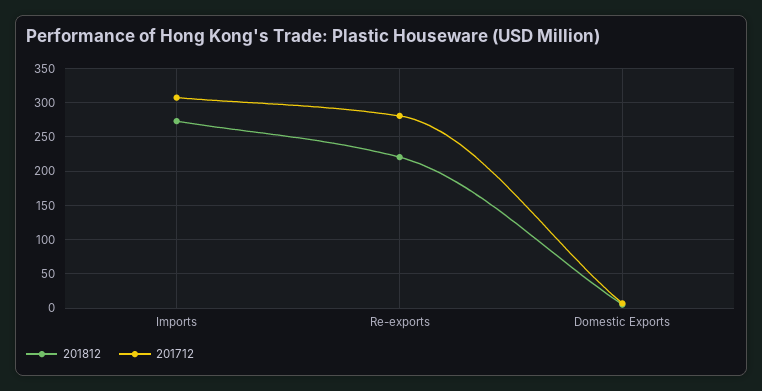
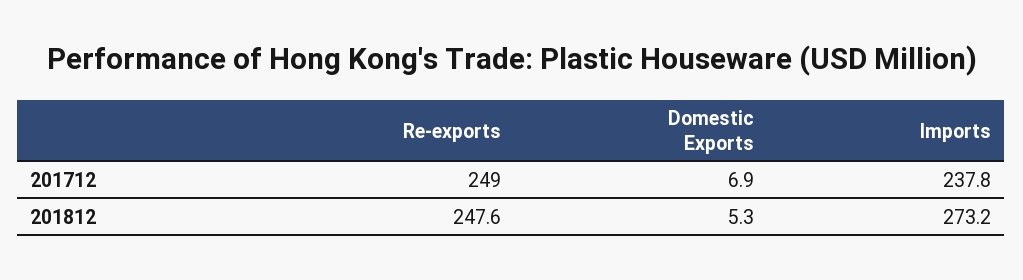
  {
    "201812": {
      "Imports": 273.2,
-     "Re-exports": 220,
+     "Re-exports": 247.6,
      "Domestic Exports": 5.3
    },
    "201712": {
-     "Imports": 310,
+     "Imports": 237.8,
-     "Re-exports": 280,
+     "Re-exports": 249,
      "Domestic Exports": 6.9
    }
  }

